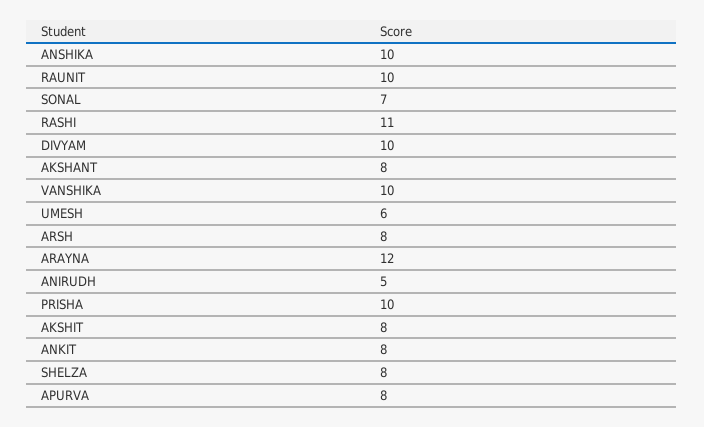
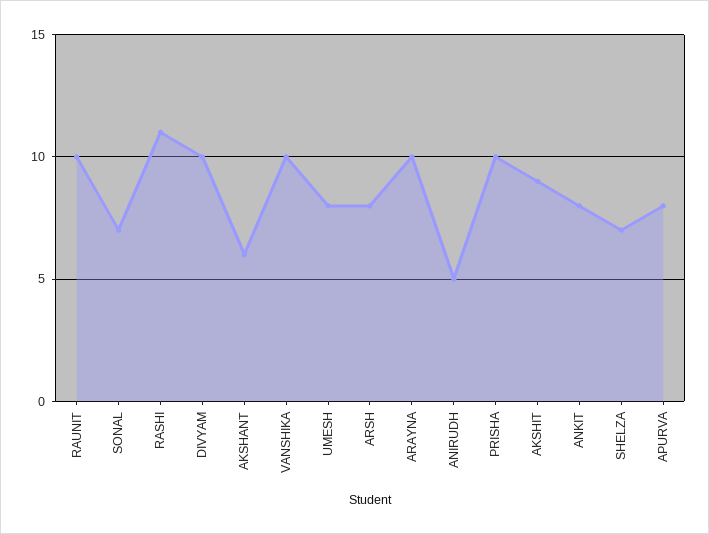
  {
-   "ANSHIKA": 10,
    "RAUNIT": 10,
    "SONAL": 7,
    "RASHI": 11,
    "DIVYAM": 10,
-   "AKSHANT": 8,
+   "AKSHANT": 6,
    "VANSHIKA": 10,
-   "UMESH": 6,
+   "UMESH": 8,
    "ARSH": 8,
-   "ARAYNA": 12,
+   "ARAYNA": 10,
    "ANIRUDH": 5,
    "PRISHA": 10,
-   "AKSHIT": 8,
+   "AKSHIT": 9,
    "ANKIT": 8,
-   "SHELZA": 8,
+   "SHELZA": 7,
    "APURVA": 8
  }

